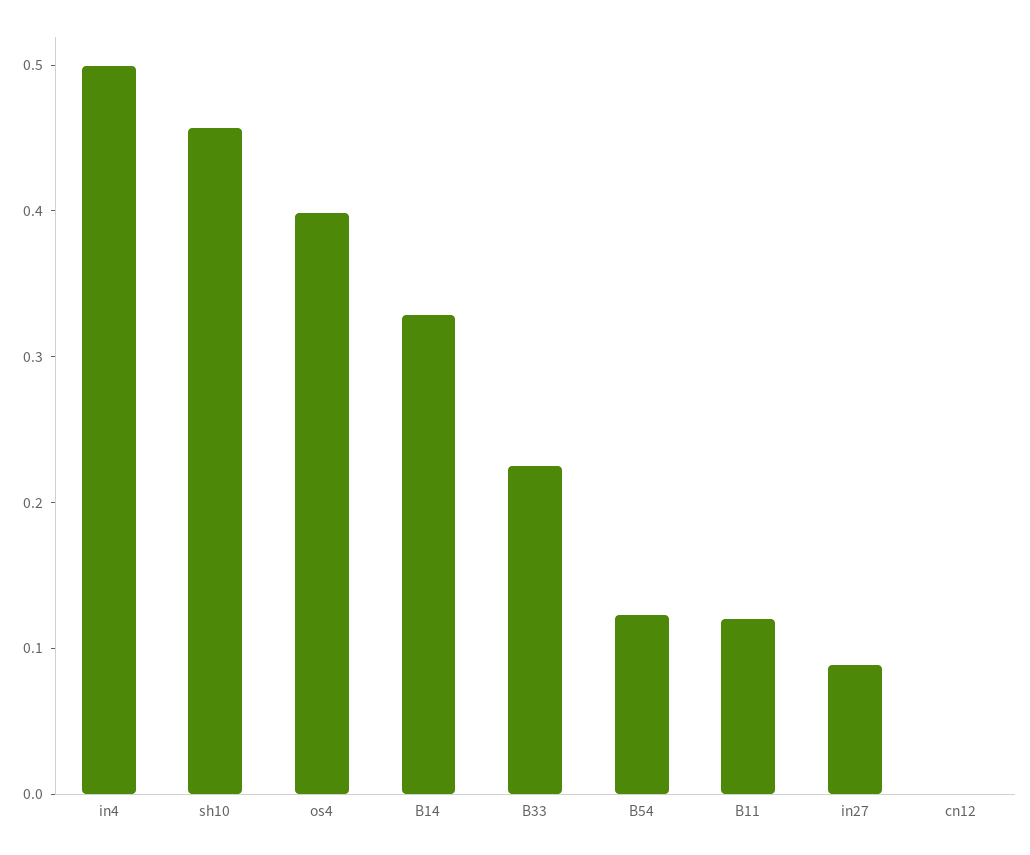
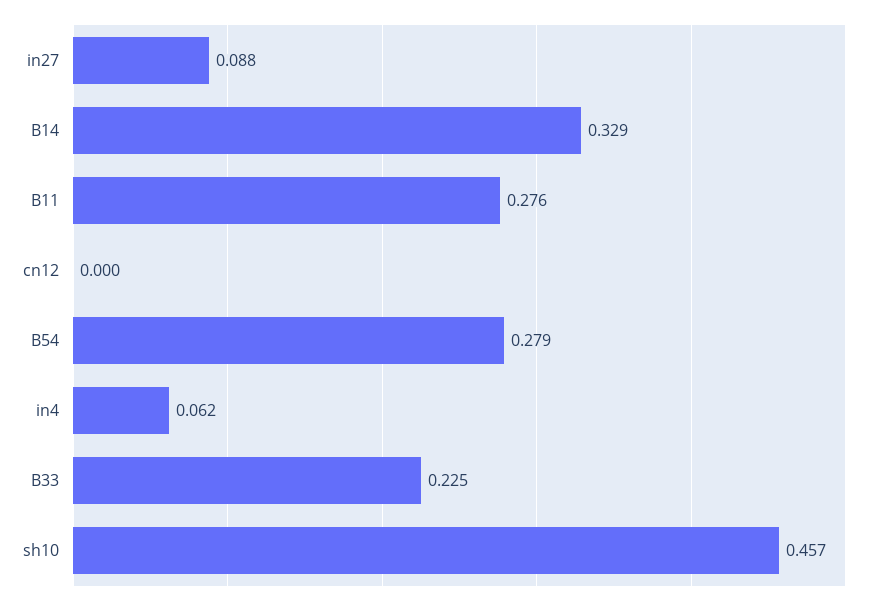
  {
-   "in4": 0.5,
+   "in4": 0.062,
    "sh10": 0.457,
-   "os4": 0.4,
    "B14": 0.329,
    "B33": 0.225,
-   "B54": 0.12,
+   "B54": 0.279,
-   "B11": 0.12,
+   "B11": 0.276,
    "in27": 0.088,
    "cn12": 0
  }

